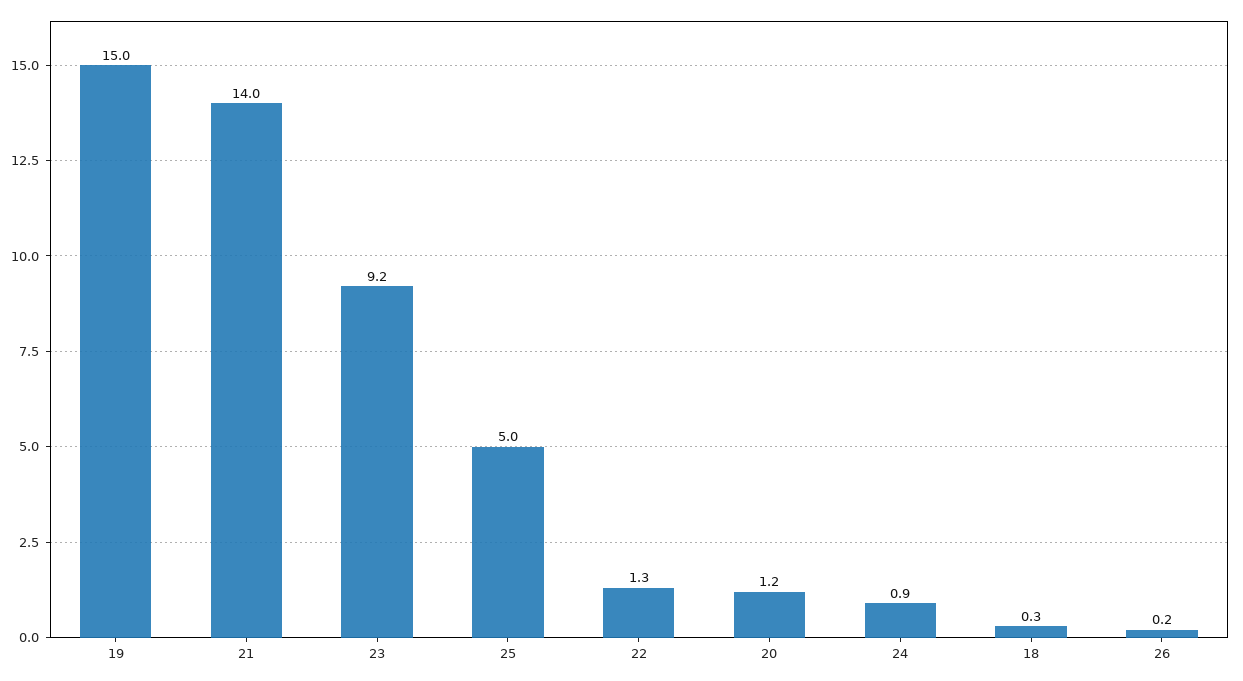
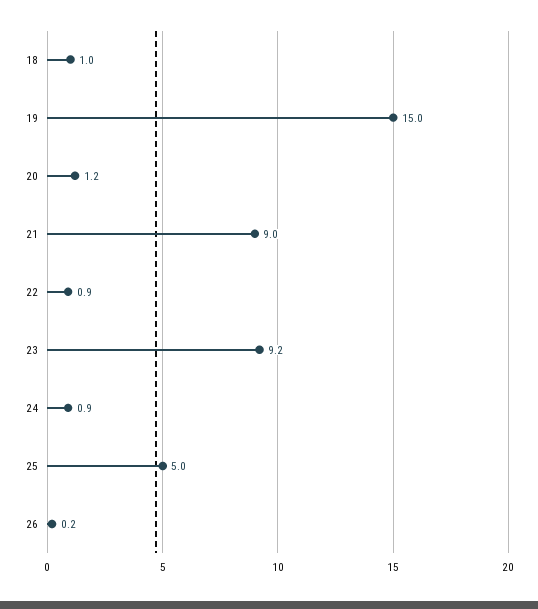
  {
    "19": 15,
-   "21": 14,
+   "21": 9,
    "23": 9.2,
    "25": 5,
-   "22": 1.3,
+   "22": 0.9,
    "20": 1.2,
    "24": 0.9,
-   "18": 0.3,
+   "18": 1,
    "26": 0.2
  }

